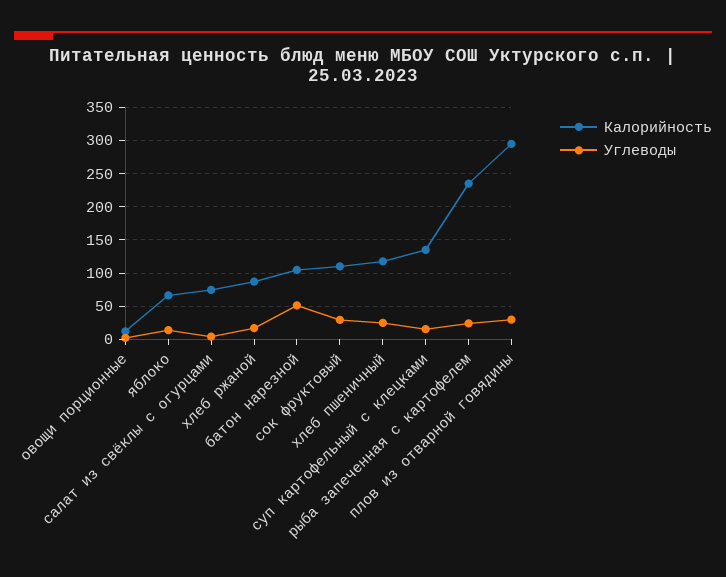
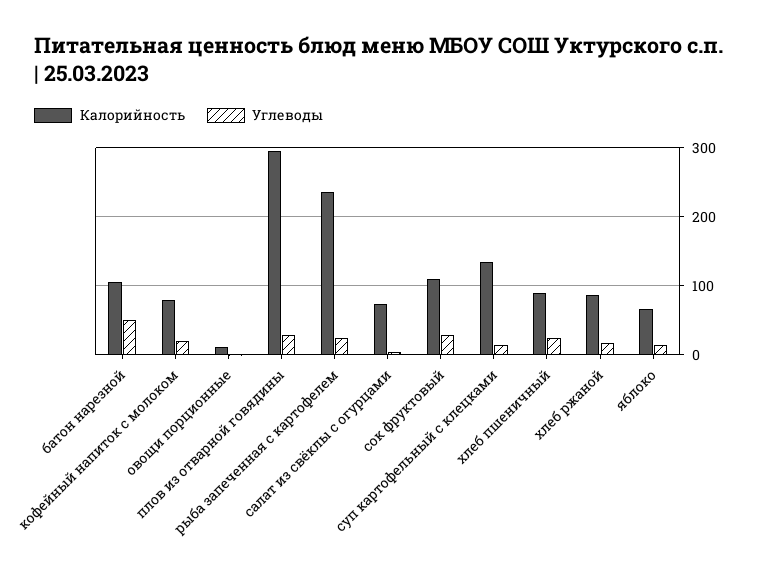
  {
    "Калорийность": {
      "овощи порционные": 10,
      "яблоко": 70,
      "салат из свёклы с огурцами": 70,
      "хлеб ржаной": 90,
      "батон нарезной": 100,
      "сок фруктовый": 110,
-     "хлеб пшеничный": 120,
+     "хлеб пшеничный": 90,
      "суп картофельный с клецками": 130,
      "рыба запеченная с картофелем": 240,
-     "плов из отварной говядины": 290
+     "плов из отварной говядины": 290,
+     "кофейный напиток с молоком": 80
    },
    "Углеводы": {
      "овощи порционные": 0,
      "яблоко": 10,
      "салат из свёклы с огурцами": 0,
      "хлеб ржаной": 20,
      "батон нарезной": 50,
      "сок фруктовый": 30,
      "хлеб пшеничный": 20,
      "суп картофельный с клецками": 20,
      "рыба запеченная с картофелем": 20,
-     "плов из отварной говядины": 30
+     "плов из отварной говядины": 30,
+     "кофейный напиток с молоком": 20
    }
  }

